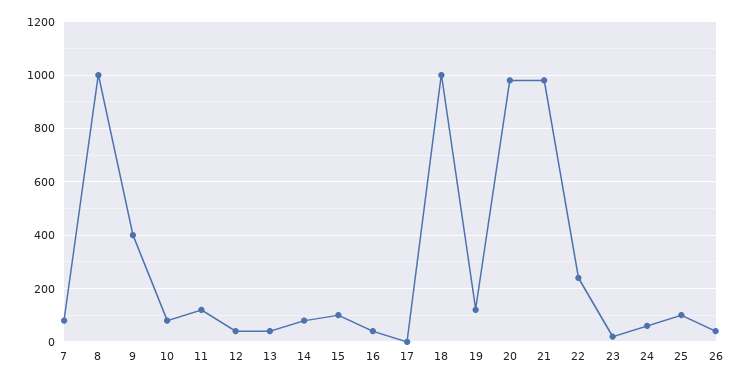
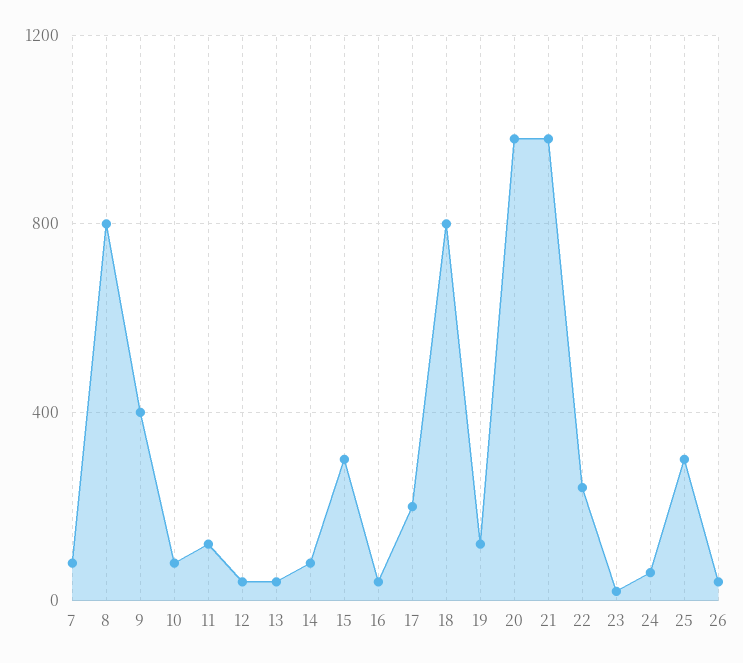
  {
    "7": 75,
-   "8": 1000,
+   "8": 800,
    "9": 400,
    "10": 75,
    "11": 125,
    "12": 50,
    "13": 50,
    "14": 75,
-   "15": 100,
+   "15": 300,
    "16": 50,
-   "17": 0,
+   "17": 200,
-   "18": 1000,
+   "18": 800,
    "19": 125,
    "20": 975,
    "21": 975,
    "22": 250,
    "23": 25,
    "24": 50,
-   "25": 100,
+   "25": 300,
    "26": 50
  }

